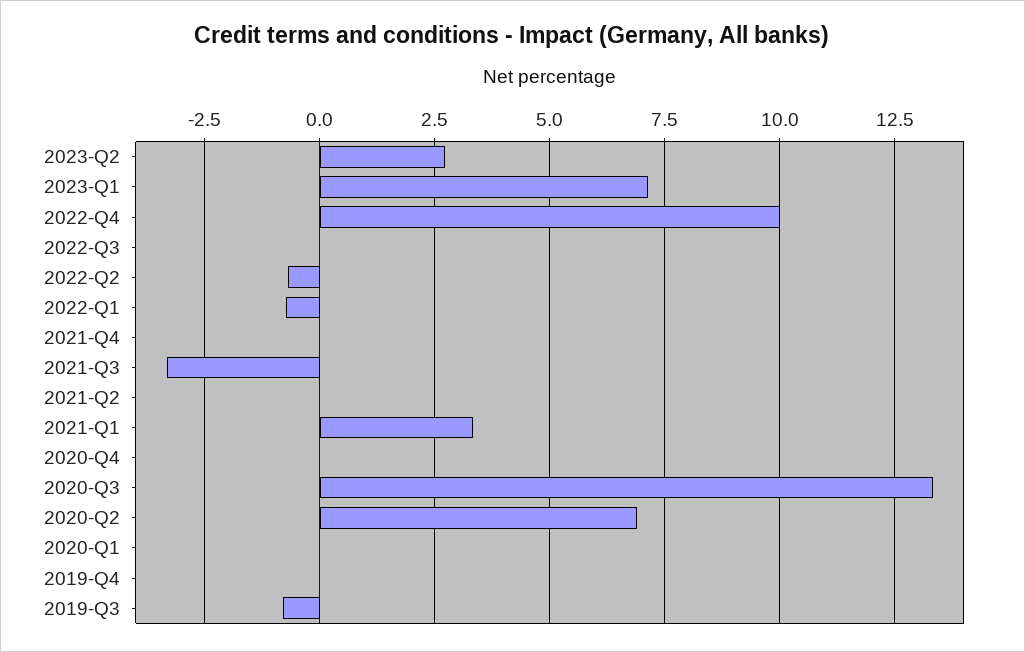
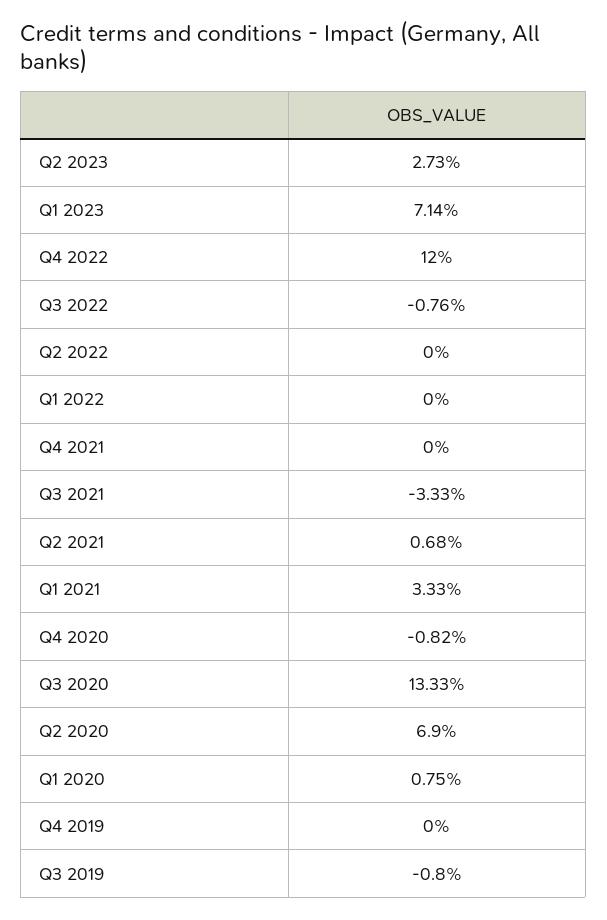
  {
    "2023-Q2": 2.73,
    "2023-Q1": 7.14,
-   "2022-Q4": 10,
+   "2022-Q4": 12,
-   "2022-Q3": 0,
+   "2022-Q3": -0.76,
-   "2022-Q2": -0.75,
+   "2022-Q2": 0,
-   "2022-Q1": -0.75,
+   "2022-Q1": 0,
    "2021-Q4": 0,
    "2021-Q3": -3.33,
-   "2021-Q2": 0,
+   "2021-Q2": 0.68,
    "2021-Q1": 3.33,
-   "2020-Q4": 0,
+   "2020-Q4": -0.82,
    "2020-Q3": 13.33,
    "2020-Q2": 6.9,
-   "2020-Q1": 0,
+   "2020-Q1": 0.75,
    "2019-Q4": 0,
    "2019-Q3": -0.8
  }

